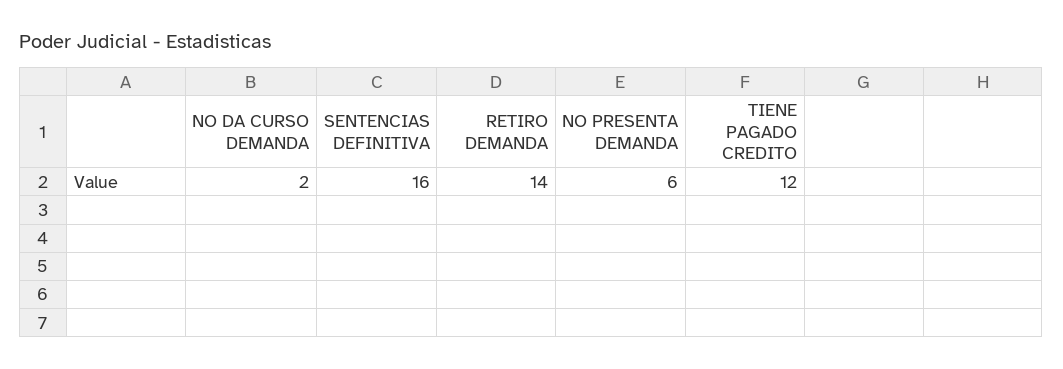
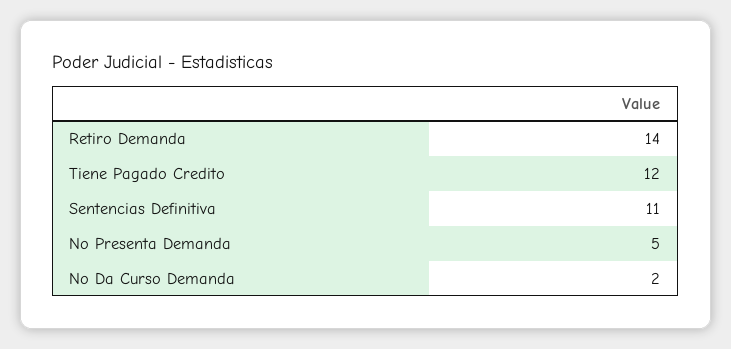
  {
    "NO DA CURSO DEMANDA": 2,
-   "SENTENCIAS DEFINITIVA": 16,
+   "SENTENCIAS DEFINITIVA": 11,
    "RETIRO DEMANDA": 14,
-   "NO PRESENTA DEMANDA": 6,
+   "NO PRESENTA DEMANDA": 5,
    "TIENE PAGADO CREDITO": 12
  }

